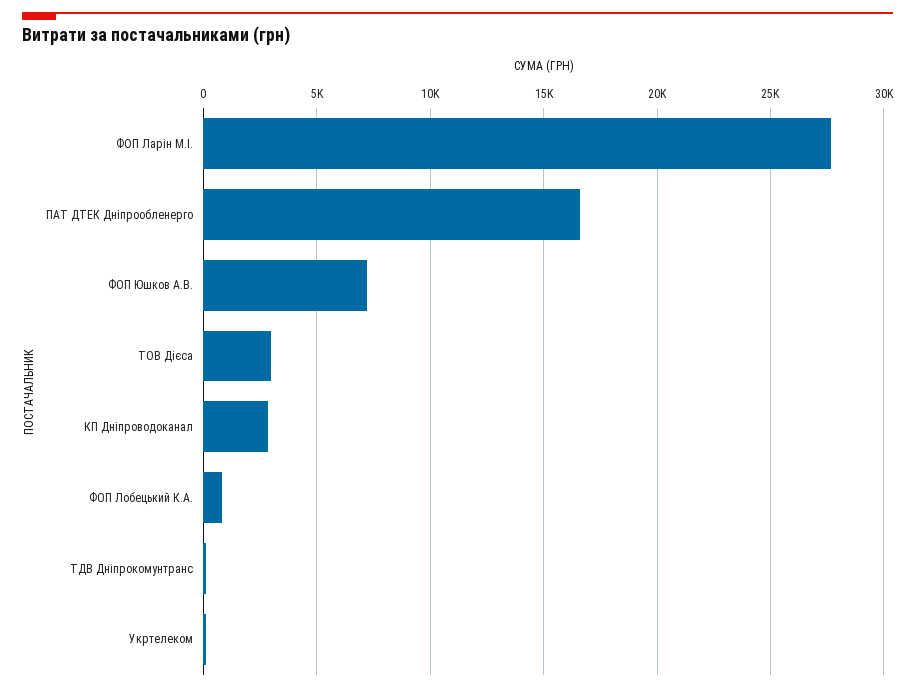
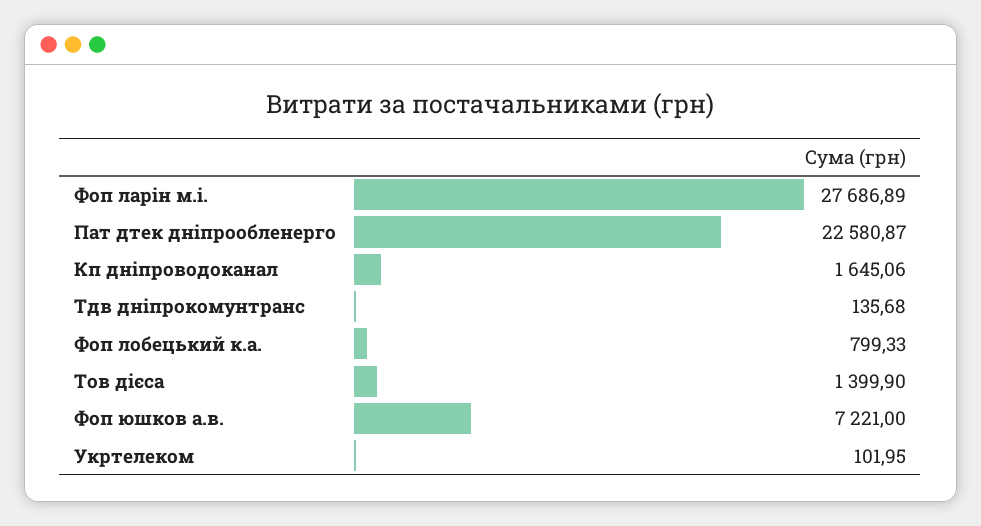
  {
    "ФОП Ларін М.І.": 27686.89,
-   "ПАТ ДТЕК Дніпрообленерго": 16500,
+   "ПАТ ДТЕК Дніпрообленерго": 22580.87,
    "ФОП Юшков А.В.": 7221,
-   "ТОВ Дієса": 3000,
+   "ТОВ Дієса": 1399.9,
-   "КП Дніпроводоканал": 3000,
+   "КП Дніпроводоканал": 1645.06,
    "ФОП Лобецький К.А.": 799.33,
    "ТДВ Дніпрокомунтранс": 135.68,
    "Укртелеком": 101.95
  }

